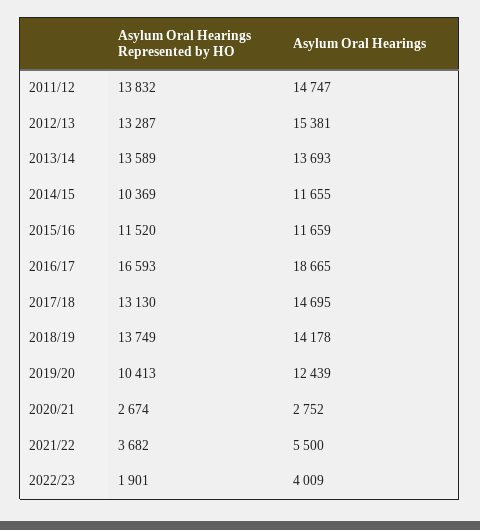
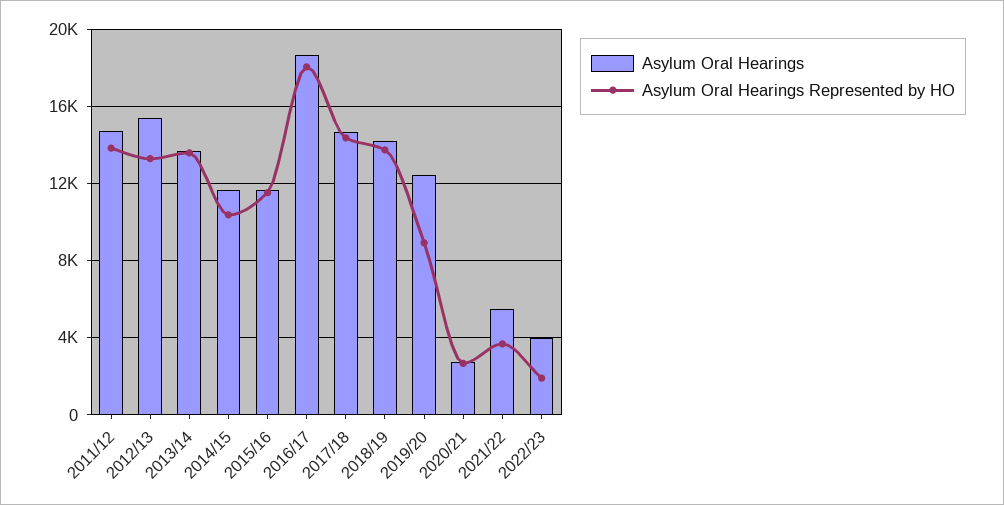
  {
    "Asylum Oral Hearings Represented by HO": {
      "2011/12": 13832,
      "2012/13": 13287,
      "2013/14": 13589,
      "2014/15": 10369,
      "2015/16": 11520,
-     "2016/17": 16593,
+     "2016/17": 18000,
-     "2017/18": 13130,
+     "2017/18": 14500,
      "2018/19": 13749,
-     "2019/20": 10413,
+     "2019/20": 9000,
      "2020/21": 2674,
      "2021/22": 3682,
      "2022/23": 1901
    },
    "Asylum Oral Hearings": {
      "2011/12": 14747,
      "2012/13": 15381,
      "2013/14": 13693,
      "2014/15": 11655,
      "2015/16": 11659,
      "2016/17": 18665,
      "2017/18": 14695,
      "2018/19": 14178,
      "2019/20": 12439,
      "2020/21": 2752,
      "2021/22": 5500,
      "2022/23": 4009
    }
  }

